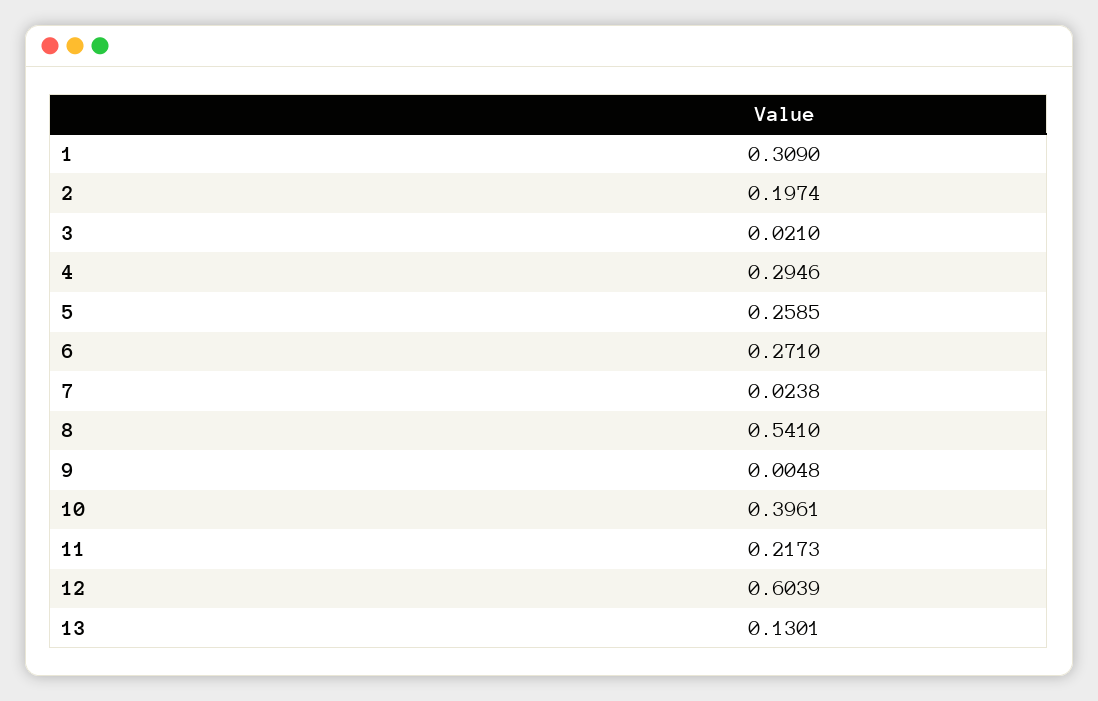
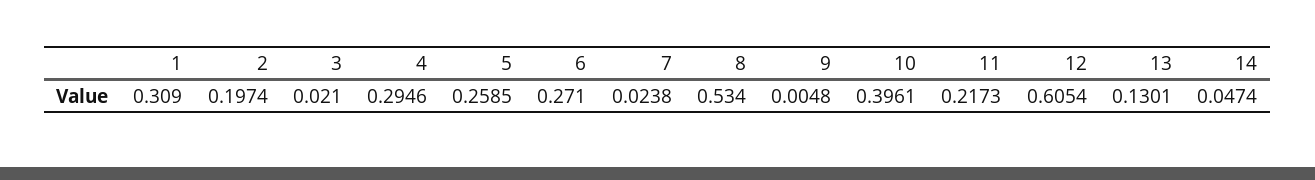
  {
    "1": 0.309,
    "2": 0.1974,
    "3": 0.021,
    "4": 0.2946,
    "5": 0.2585,
    "6": 0.271,
    "7": 0.0238,
-   "8": 0.541,
+   "8": 0.534,
    "9": 0.0048,
    "10": 0.3961,
    "11": 0.2173,
-   "12": 0.6039,
+   "12": 0.6054,
-   "13": 0.1301
+   "13": 0.1301,
+   "14": 0.0474
  }

